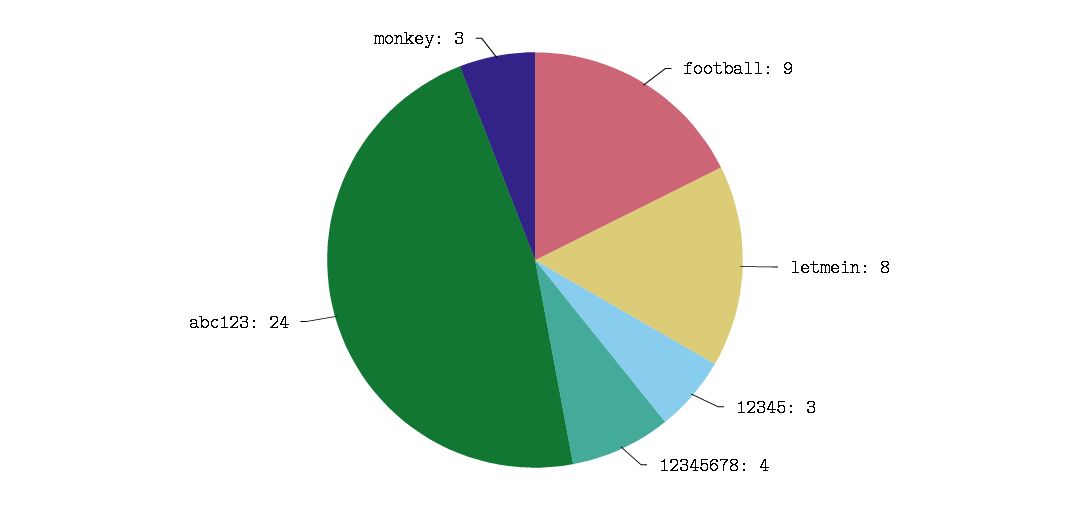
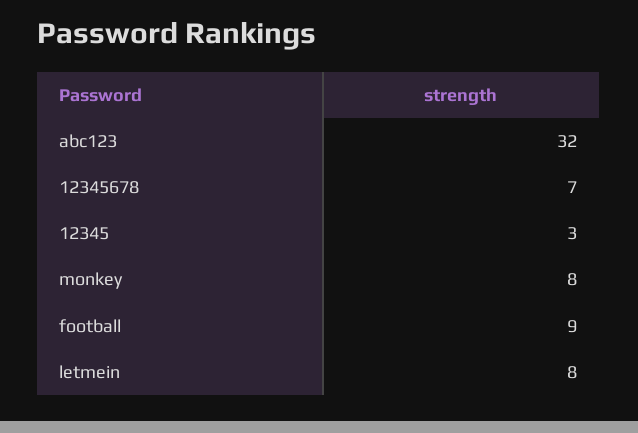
  {
    "football": 9,
    "letmein": 8,
    "12345": 3,
-   "12345678": 4,
+   "12345678": 7,
-   "abc123": 24,
+   "abc123": 32,
-   "monkey": 3
+   "monkey": 8
  }

